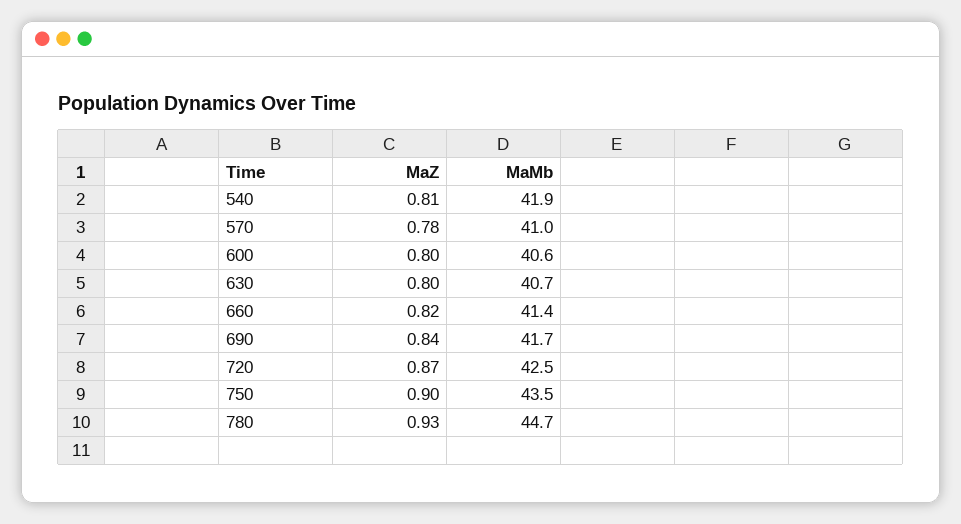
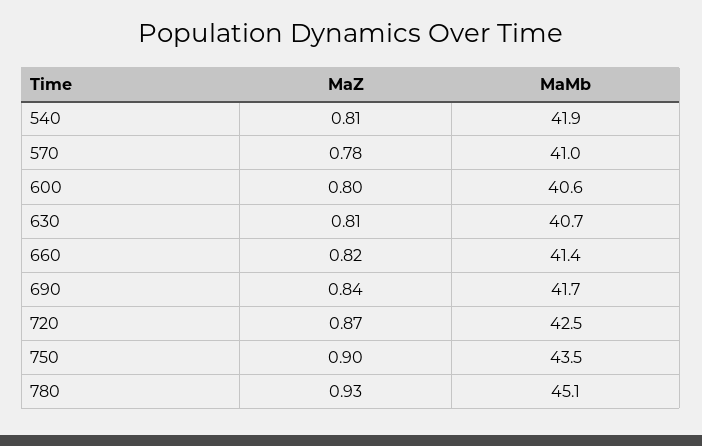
  {
    "MaZ": {
      "540": 0.81,
      "570": 0.78,
      "600": 0.8,
-     "630": 0.8,
+     "630": 0.81,
      "660": 0.82,
      "690": 0.84,
      "720": 0.87,
      "750": 0.9,
      "780": 0.93
    },
    "MaMb": {
      "540": 41.9,
      "570": 41,
      "600": 40.6,
      "630": 40.7,
      "660": 41.4,
      "690": 41.7,
      "720": 42.5,
      "750": 43.5,
-     "780": 44.7
+     "780": 45.1
    }
  }

